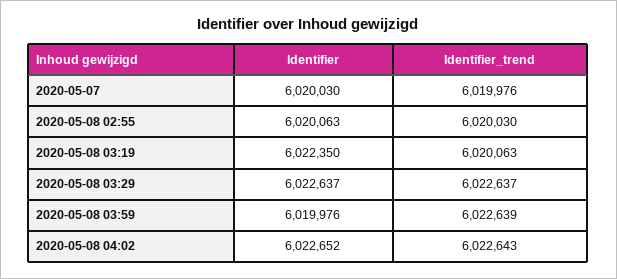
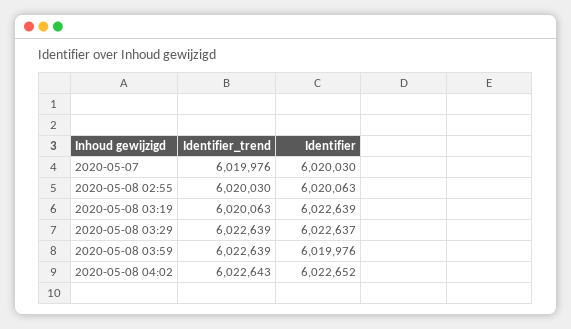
  {
    "Identifier": {
      "2020-05-07": 6020030,
      "2020-05-08 02:55": 6020063,
-     "2020-05-08 03:19": 6022350,
+     "2020-05-08 03:19": 6022639,
      "2020-05-08 03:29": 6022637,
      "2020-05-08 03:59": 6019976,
      "2020-05-08 04:02": 6022652
    },
    "Identifier_trend": {
      "2020-05-07": 6019976,
      "2020-05-08 02:55": 6020030,
      "2020-05-08 03:19": 6020063,
-     "2020-05-08 03:29": 6022637,
+     "2020-05-08 03:29": 6022639,
      "2020-05-08 03:59": 6022639,
      "2020-05-08 04:02": 6022643
    }
  }

